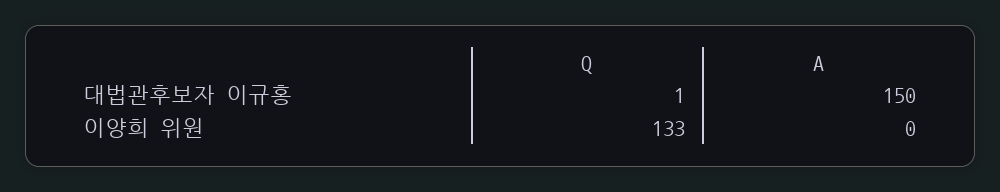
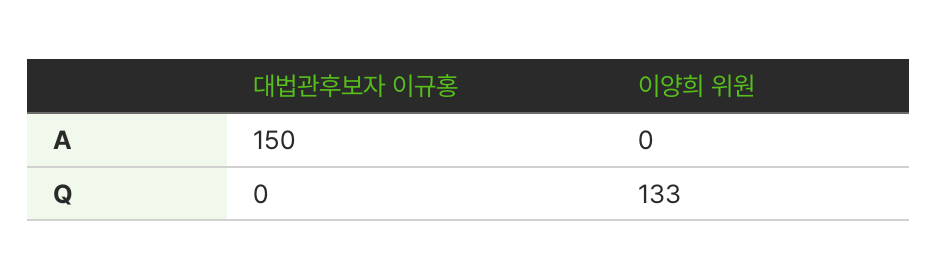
  {
    "Q": {
-     "대법관후보자 이규홍": 1,
+     "대법관후보자 이규홍": 0,
      "이양희 위원": 133
    },
    "A": {
      "대법관후보자 이규홍": 150,
      "이양희 위원": 0
    }
  }

